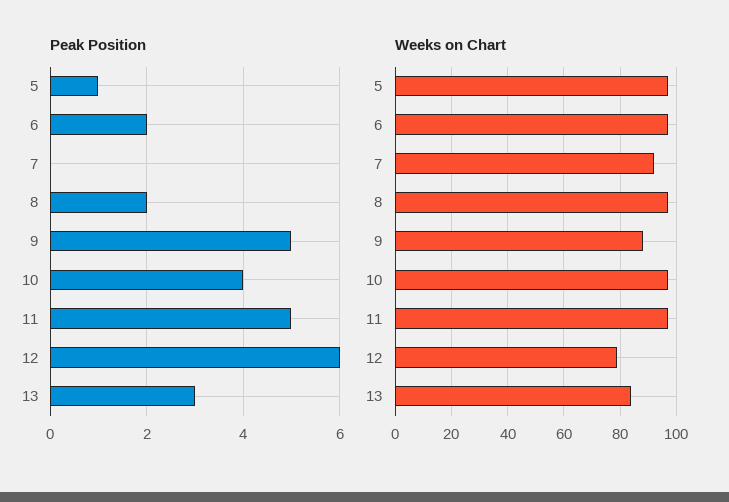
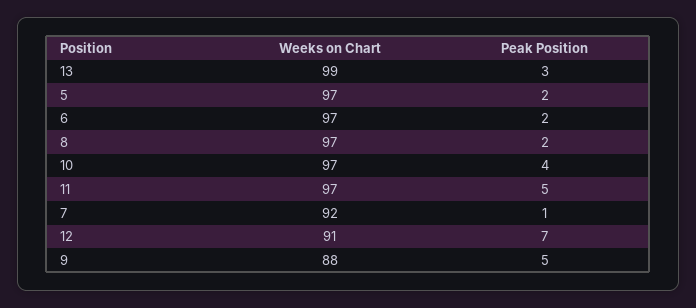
  {
    "Peak Position": {
-     "5": 1,
+     "5": 2,
      "6": 2,
-     "7": 0,
+     "7": 1,
      "8": 2,
      "9": 5,
      "10": 4,
      "11": 5,
-     "12": 6,
+     "12": 7,
      "13": 3
    },
    "Weeks on Chart": {
      "5": 97,
      "6": 97,
      "7": 92,
      "8": 97,
      "9": 88,
      "10": 97,
      "11": 97,
-     "12": 80,
+     "12": 91,
-     "13": 85
+     "13": 99
    }
  }

